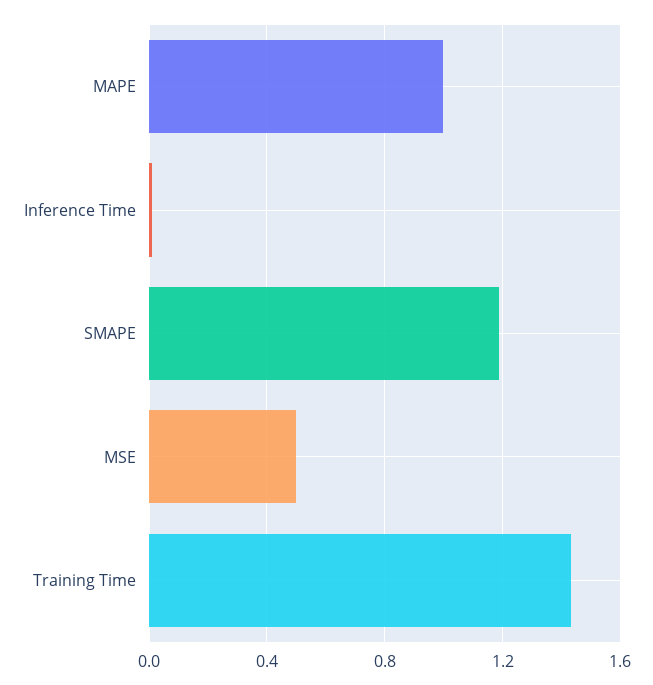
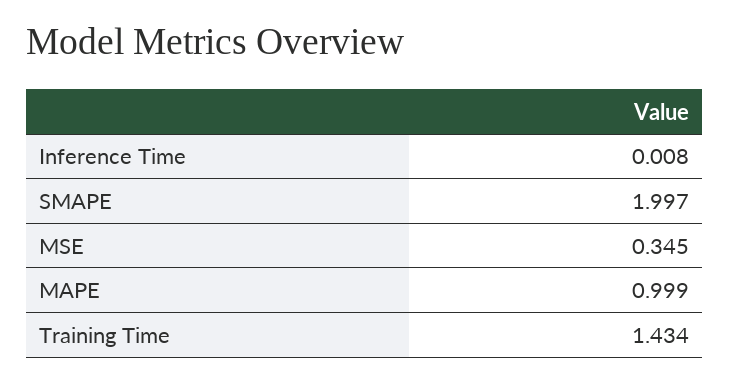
  {
    "MAPE": 0.999,
    "Inference Time": 0.008,
-   "SMAPE": 1.2,
+   "SMAPE": 1.997,
-   "MSE": 0.5,
+   "MSE": 0.345,
    "Training Time": 1.434
  }

